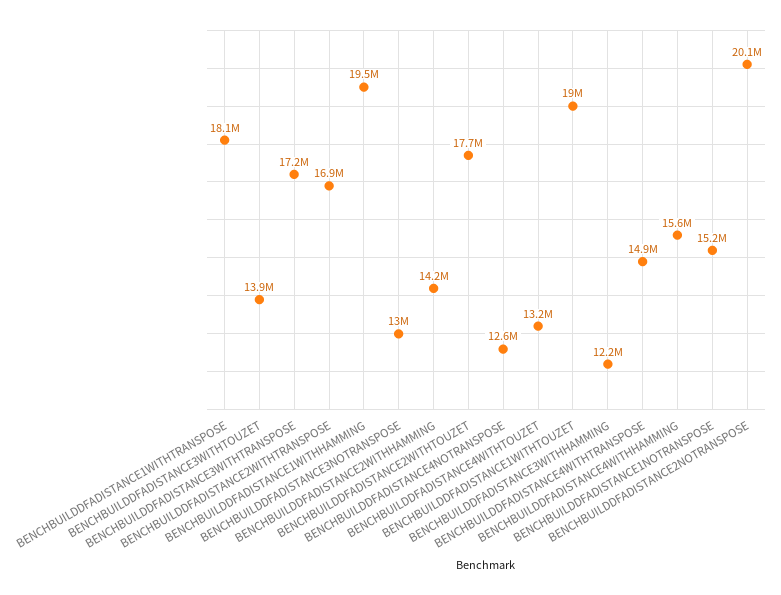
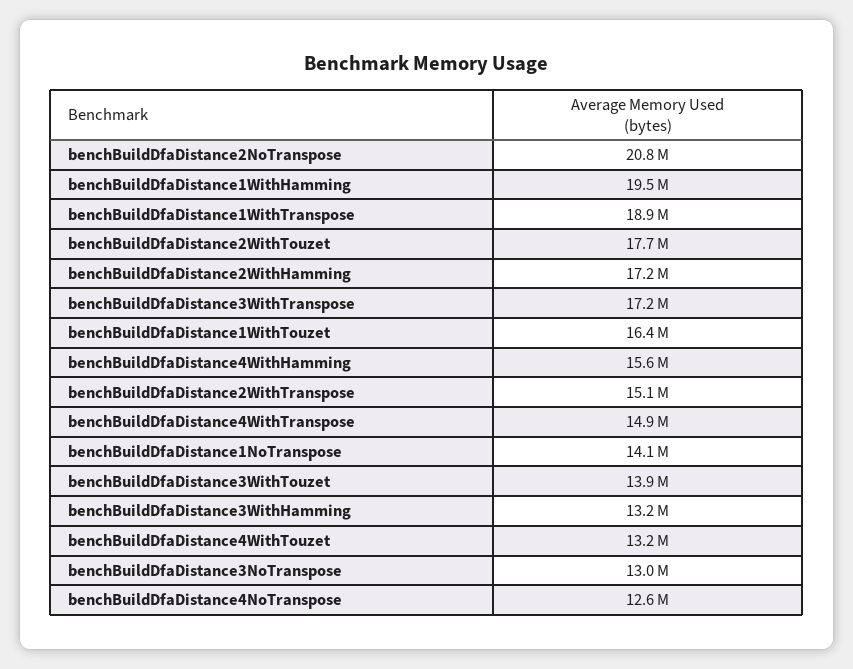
  {
-   "BENCHBUILDDFADISTANCE1WITHTRANSPOSE": 18100000,
+   "BENCHBUILDDFADISTANCE1WITHTRANSPOSE": 18900000,
    "BENCHBUILDDFADISTANCE3WITHTOUZET": 13900000,
    "BENCHBUILDDFADISTANCE3WITHTRANSPOSE": 17200000,
-   "BENCHBUILDDFADISTANCE2WITHTRANSPOSE": 16900000,
+   "BENCHBUILDDFADISTANCE2WITHTRANSPOSE": 15100000,
    "BENCHBUILDDFADISTANCE1WITHHAMMING": 19500000,
    "BENCHBUILDDFADISTANCE3NOTRANSPOSE": 13000000,
-   "BENCHBUILDDFADISTANCE2WITHHAMMING": 14200000,
+   "BENCHBUILDDFADISTANCE2WITHHAMMING": 17200000,
    "BENCHBUILDDFADISTANCE2WITHTOUZET": 17700000,
    "BENCHBUILDDFADISTANCE4NOTRANSPOSE": 12600000,
    "BENCHBUILDDFADISTANCE4WITHTOUZET": 13200000,
-   "BENCHBUILDDFADISTANCE1WITHTOUZET": 19000000,
+   "BENCHBUILDDFADISTANCE1WITHTOUZET": 16400000,
-   "BENCHBUILDDFADISTANCE3WITHHAMMING": 12200000,
+   "BENCHBUILDDFADISTANCE3WITHHAMMING": 13200000,
    "BENCHBUILDDFADISTANCE4WITHTRANSPOSE": 14900000,
    "BENCHBUILDDFADISTANCE4WITHHAMMING": 15600000,
-   "BENCHBUILDDFADISTANCE1NOTRANSPOSE": 15200000,
+   "BENCHBUILDDFADISTANCE1NOTRANSPOSE": 14100000,
-   "BENCHBUILDDFADISTANCE2NOTRANSPOSE": 20100000
+   "BENCHBUILDDFADISTANCE2NOTRANSPOSE": 20800000
  }

